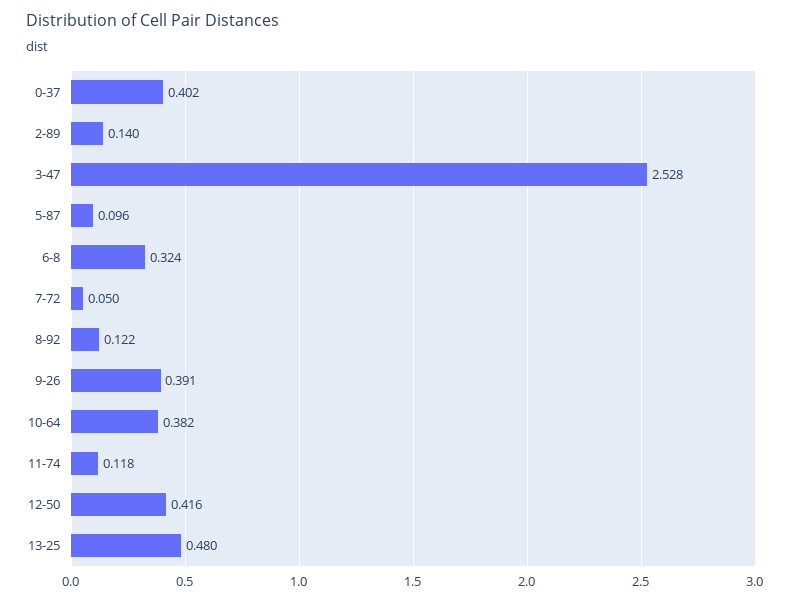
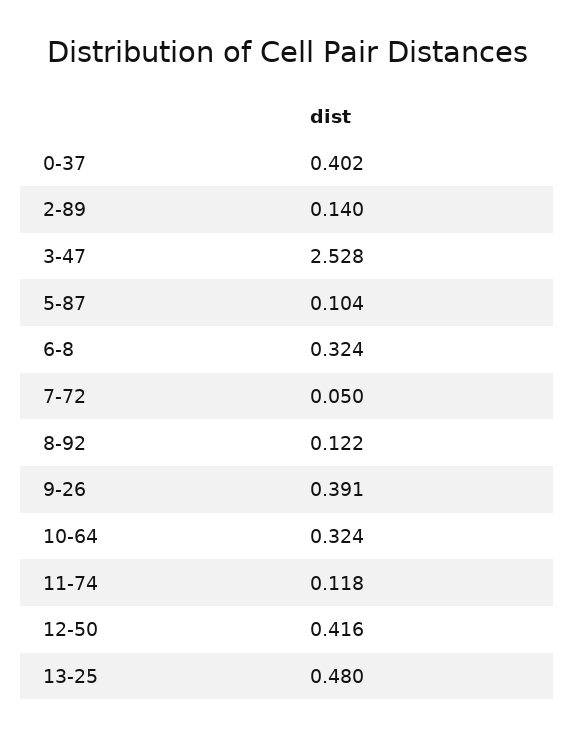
  {
    "0-37": 0.402,
    "2-89": 0.14,
    "3-47": 2.528,
-   "5-87": 0.096,
+   "5-87": 0.104,
    "6-8": 0.324,
    "7-72": 0.05,
    "8-92": 0.122,
    "9-26": 0.391,
-   "10-64": 0.382,
+   "10-64": 0.324,
    "11-74": 0.118,
    "12-50": 0.416,
    "13-25": 0.48
  }

